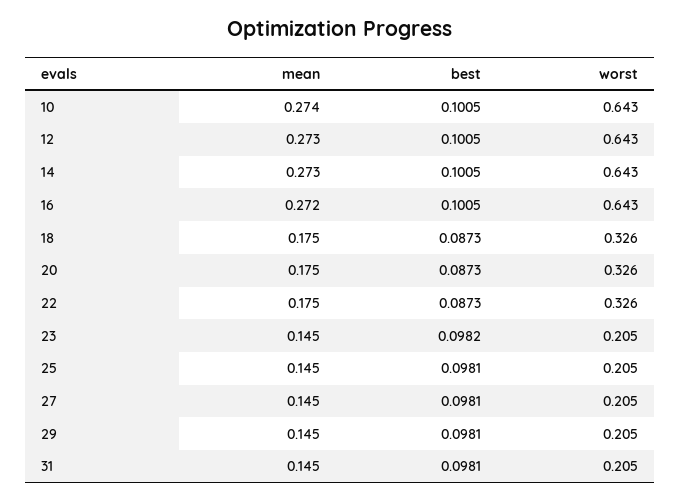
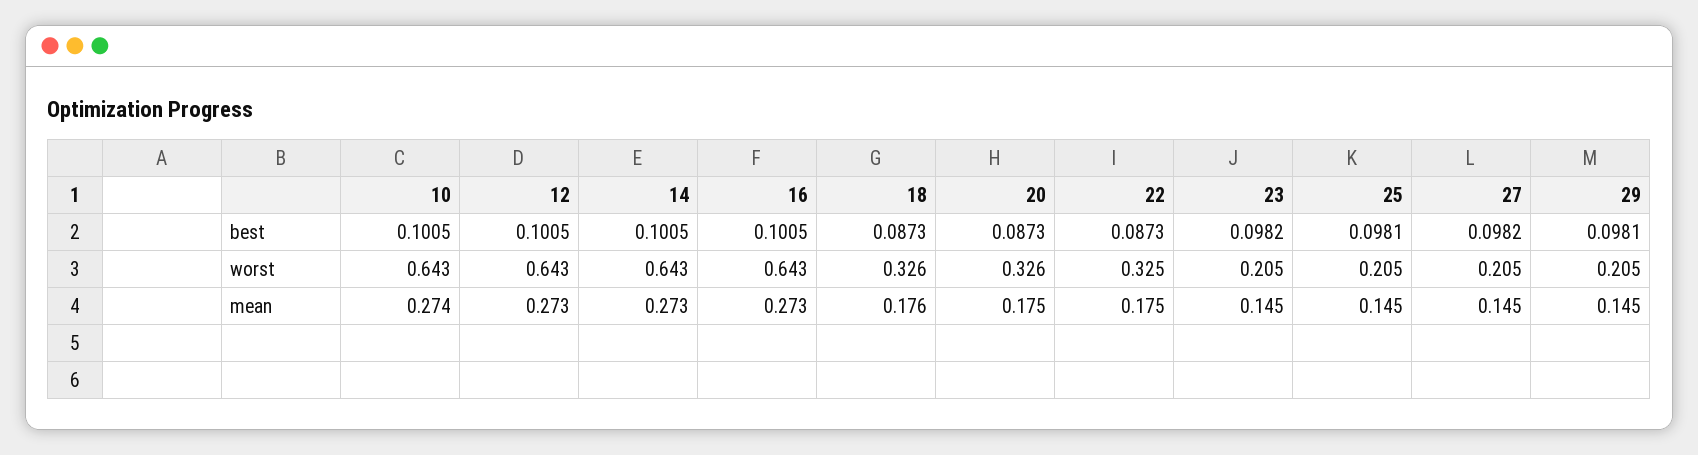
  {
    "mean": {
      "10": 0.274,
      "12": 0.273,
      "14": 0.273,
-     "16": 0.272,
+     "16": 0.273,
-     "18": 0.175,
+     "18": 0.176,
      "20": 0.175,
      "22": 0.175,
      "23": 0.145,
      "25": 0.145,
      "27": 0.145,
-     "29": 0.145,
+     "29": 0.145
-     "31": 0.145
    },
    "best": {
      "10": 0.1005,
      "12": 0.1005,
      "14": 0.1005,
      "16": 0.1005,
      "18": 0.0873,
      "20": 0.0873,
      "22": 0.0873,
      "23": 0.0982,
      "25": 0.0981,
-     "27": 0.0981,
+     "27": 0.0982,
-     "29": 0.0981,
+     "29": 0.0981
-     "31": 0.0981
    },
    "worst": {
      "10": 0.643,
      "12": 0.643,
      "14": 0.643,
      "16": 0.643,
      "18": 0.326,
      "20": 0.326,
-     "22": 0.326,
+     "22": 0.325,
      "23": 0.205,
      "25": 0.205,
      "27": 0.205,
-     "29": 0.205,
+     "29": 0.205
-     "31": 0.205
    }
  }

